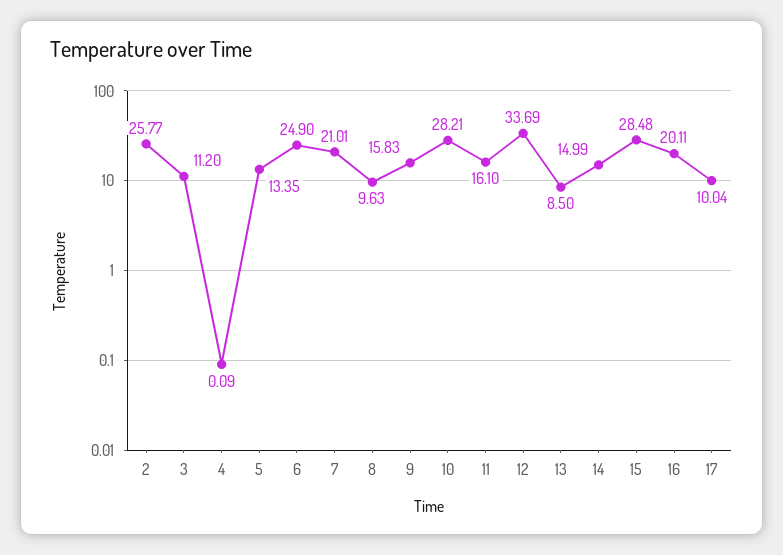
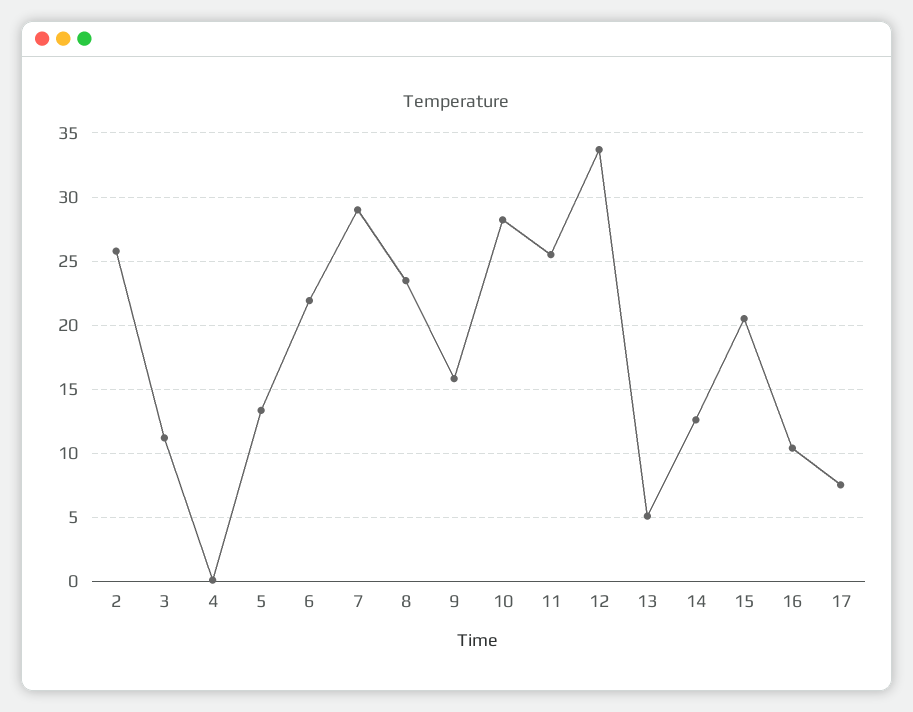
  {
    "2": 25.77,
    "3": 11.2,
    "4": 0.09,
    "5": 13.35,
-   "6": 24.9,
+   "6": 22,
-   "7": 21.01,
+   "7": 29,
-   "8": 9.63,
+   "8": 23.5,
    "9": 15.83,
    "10": 28.21,
-   "11": 16.1,
+   "11": 25.5,
    "12": 33.69,
-   "13": 8.5,
+   "13": 5,
-   "14": 14.99,
+   "14": 12.5,
-   "15": 28.48,
+   "15": 20.5,
-   "16": 20.11,
+   "16": 10.5,
-   "17": 10.04
+   "17": 7.5
  }

